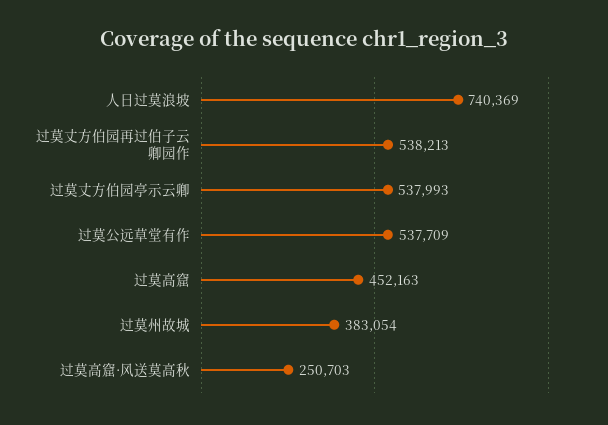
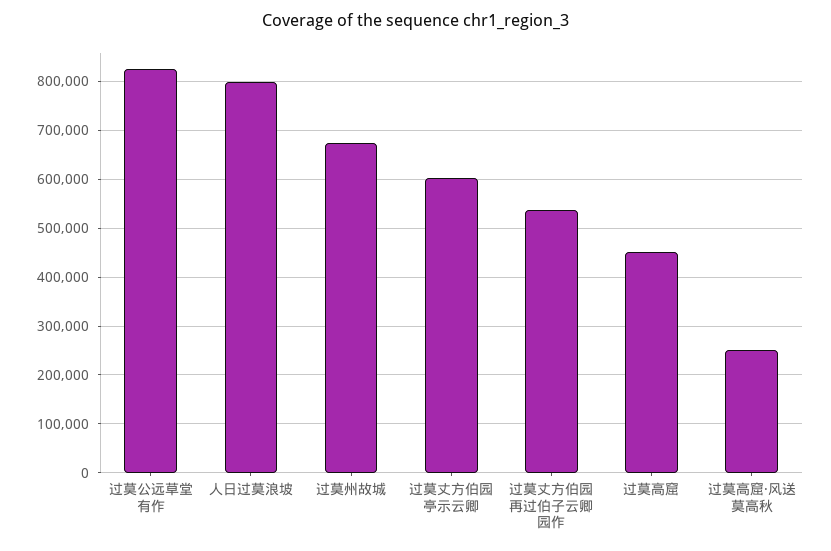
  {
-   "人日过莫浪坡": 740369,
+   "人日过莫浪坡": 800000,
    "过莫丈方伯园再过伯子云卿园作": 538213,
-   "过莫丈方伯园亭示云卿": 537993,
+   "过莫丈方伯园亭示云卿": 600000,
-   "过莫公远草堂有作": 537709,
+   "过莫公远草堂有作": 820000,
    "过莫高窟": 452163,
-   "过莫州故城": 383054,
+   "过莫州故城": 680000,
    "过莫高窟·风送莫高秋": 250703
  }

